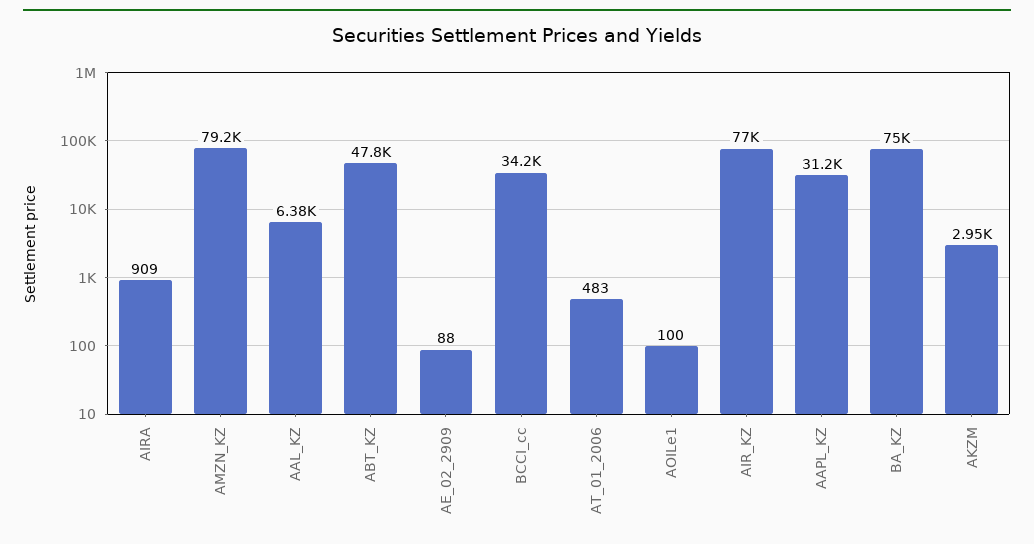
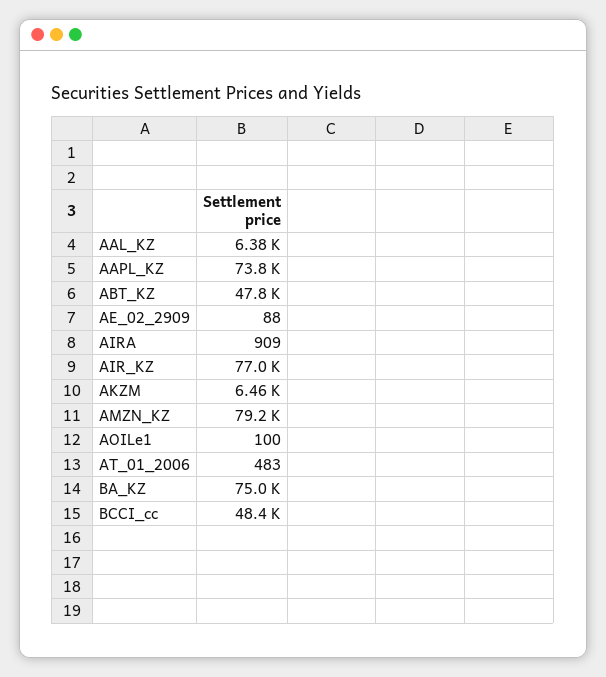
  {
    "AIRA": 909,
    "AMZN_KZ": 79200,
    "AAL_KZ": 6380,
    "ABT_KZ": 47800,
    "AE_02_2909": 88,
-   "BCCI_cc": 34200,
+   "BCCI_cc": 48400,
    "AT_01_2006": 483,
    "AOILe1": 100,
    "AIR_KZ": 77000,
-   "AAPL_KZ": 31200,
+   "AAPL_KZ": 73800,
    "BA_KZ": 75000,
-   "AKZM": 2950
+   "AKZM": 6460
  }

